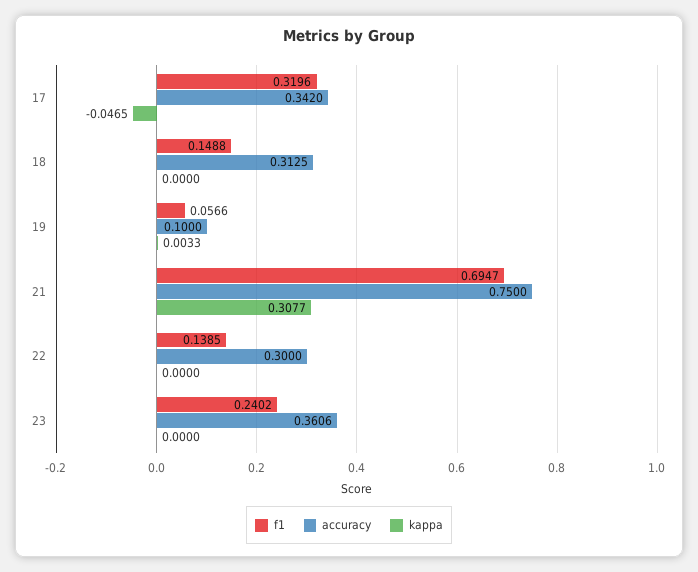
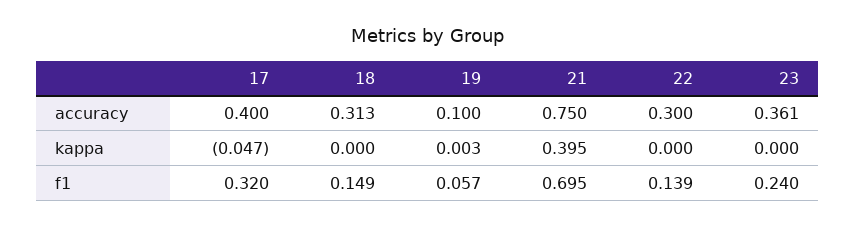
  {
    "f1": {
      "17": 0.3196,
      "18": 0.1488,
      "19": 0.0566,
      "21": 0.6947,
      "22": 0.1385,
      "23": 0.2402
    },
    "accuracy": {
-     "17": 0.342,
+     "17": 0.4,
      "18": 0.3125,
      "19": 0.1,
      "21": 0.75,
      "22": 0.3,
      "23": 0.3606
    },
    "kappa": {
      "17": -0.0465,
      "18": 0,
      "19": 0.0033,
-     "21": 0.3077,
+     "21": 0.395,
      "22": 0,
      "23": 0
    }
  }

